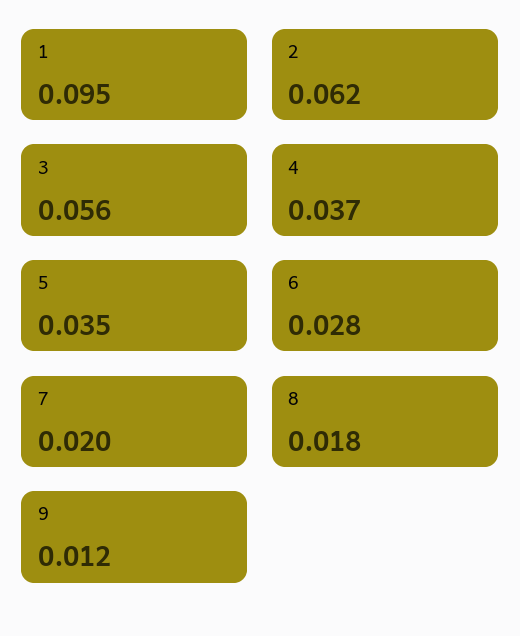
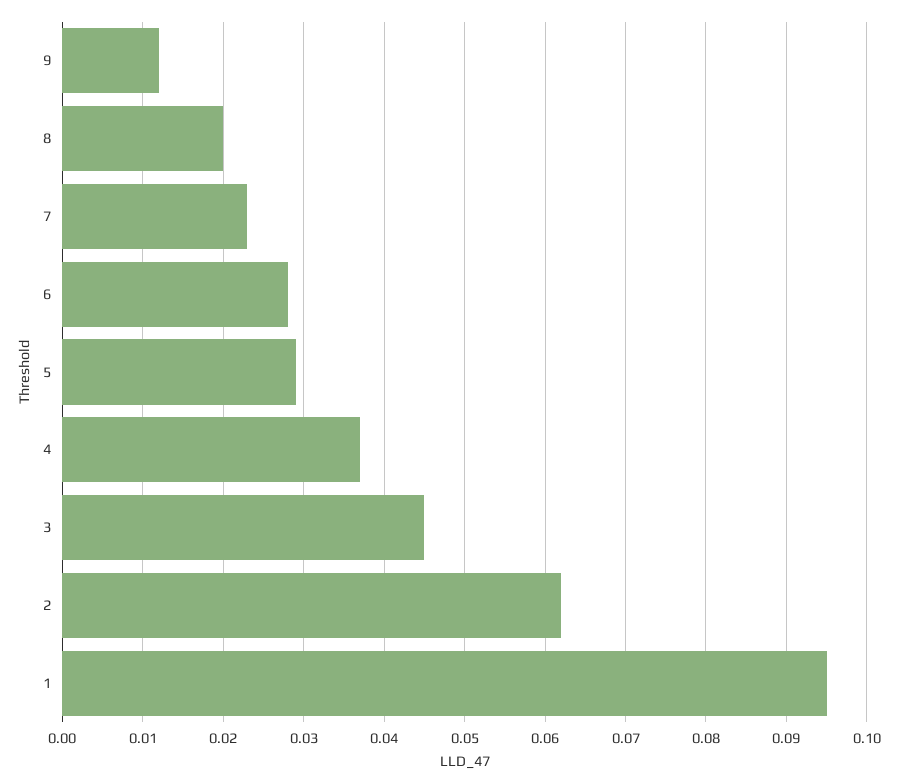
  {
    "1": 0.095,
    "2": 0.062,
-   "3": 0.056,
+   "3": 0.045,
    "4": 0.037,
-   "5": 0.035,
+   "5": 0.029,
    "6": 0.028,
-   "7": 0.02,
+   "7": 0.023,
-   "8": 0.018,
+   "8": 0.02,
    "9": 0.012
  }

